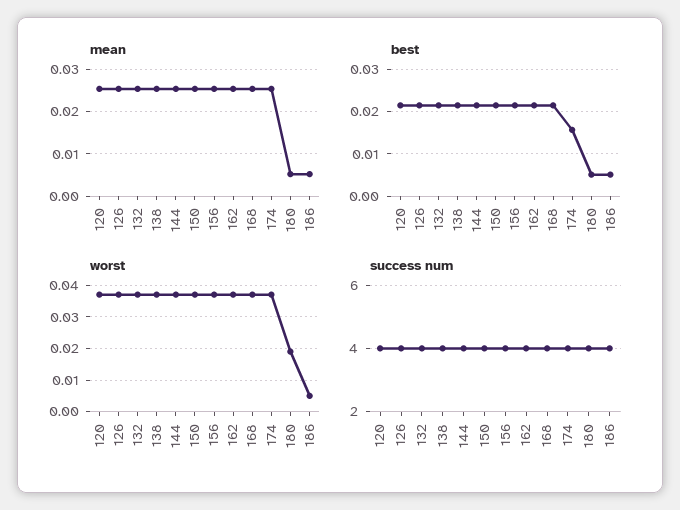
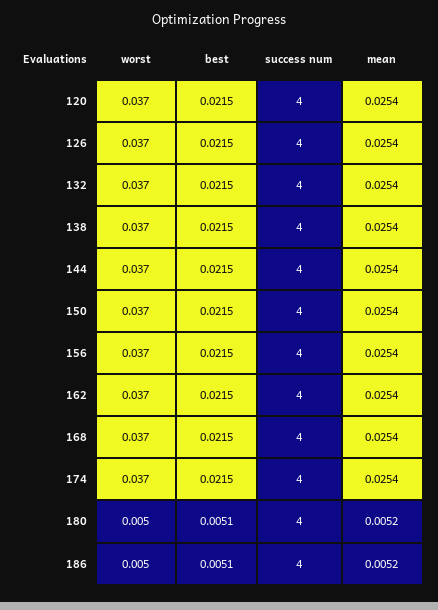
  {
    "mean": {
      "120": 0.0254,
      "126": 0.0254,
      "132": 0.0254,
      "138": 0.0254,
      "144": 0.0254,
      "150": 0.0254,
      "156": 0.0254,
      "162": 0.0254,
      "168": 0.0254,
      "174": 0.0254,
      "180": 0.0052,
      "186": 0.0052
    },
    "best": {
      "120": 0.0215,
      "126": 0.0215,
      "132": 0.0215,
      "138": 0.0215,
      "144": 0.0215,
      "150": 0.0215,
      "156": 0.0215,
      "162": 0.0215,
      "168": 0.0215,
-     "174": 0.016,
+     "174": 0.0215,
      "180": 0.0051,
      "186": 0.0051
    },
    "worst": {
      "120": 0.037,
      "126": 0.037,
      "132": 0.037,
      "138": 0.037,
      "144": 0.037,
      "150": 0.037,
      "156": 0.037,
      "162": 0.037,
      "168": 0.037,
      "174": 0.037,
-     "180": 0.02,
+     "180": 0.005,
      "186": 0.005
    },
    "success num": {
      "120": 4,
      "126": 4,
      "132": 4,
      "138": 4,
      "144": 4,
      "150": 4,
      "156": 4,
      "162": 4,
      "168": 4,
      "174": 4,
      "180": 4,
      "186": 4
    }
  }

